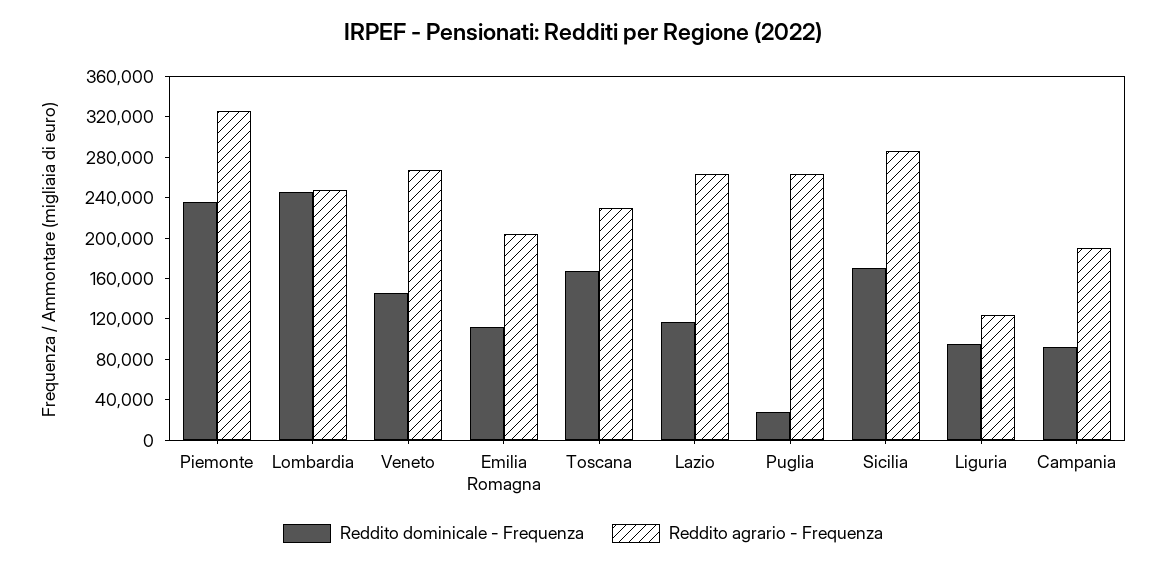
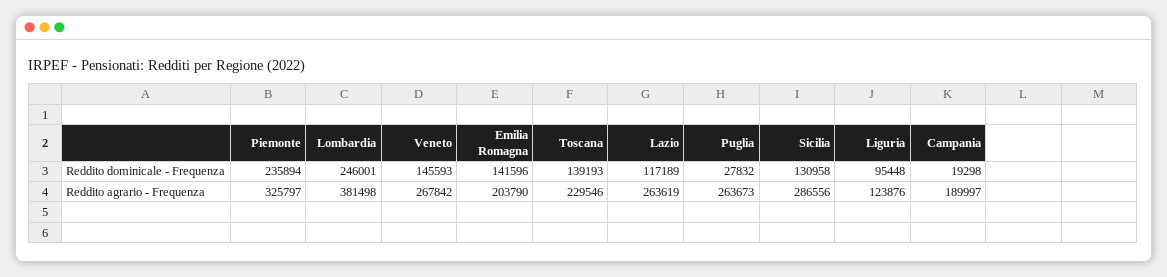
  {
    "Reddito dominicale - Frequenza": {
      "Piemonte": 235894,
      "Lombardia": 246001,
      "Veneto": 145593,
-     "Emilia Romagna": 110000,
+     "Emilia Romagna": 141596,
-     "Toscana": 170000,
+     "Toscana": 139193,
      "Lazio": 117189,
      "Puglia": 27832,
-     "Sicilia": 170000,
+     "Sicilia": 130958,
      "Liguria": 95448,
-     "Campania": 90000
+     "Campania": 19298
    },
    "Reddito agrario - Frequenza": {
      "Piemonte": 325797,
-     "Lombardia": 250000,
+     "Lombardia": 381498,
      "Veneto": 267842,
      "Emilia Romagna": 203790,
      "Toscana": 229546,
      "Lazio": 263619,
      "Puglia": 263673,
      "Sicilia": 286556,
      "Liguria": 123876,
      "Campania": 189997
    }
  }

